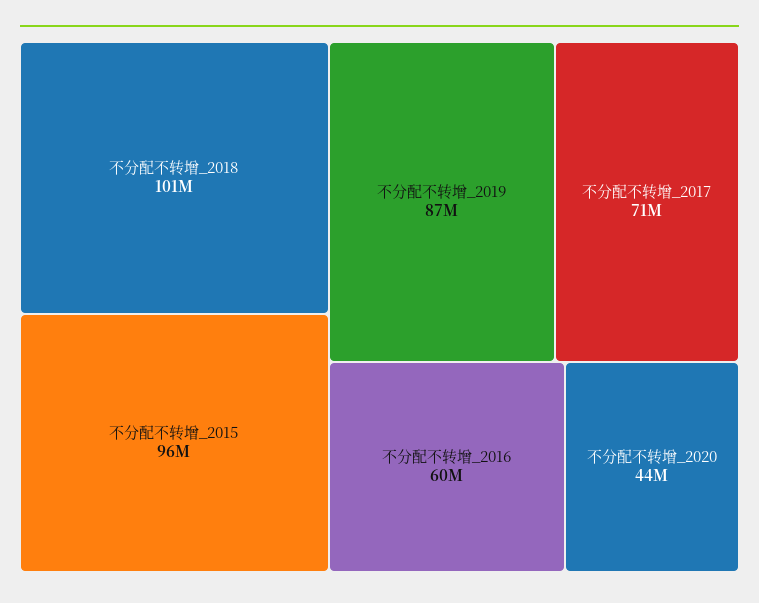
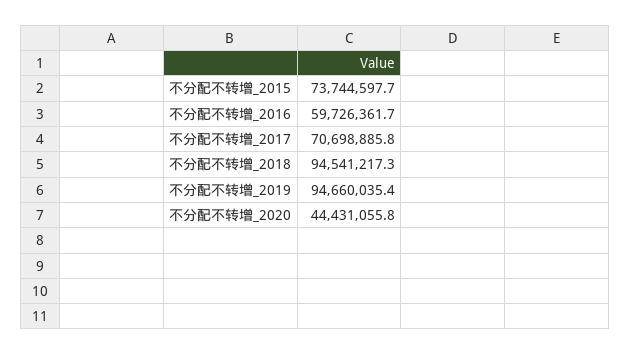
  {
-   "不分配不转增_2018": 101000000,
+   "不分配不转增_2018": 94541217.3,
-   "不分配不转增_2015": 96000000,
+   "不分配不转增_2015": 73744597.7,
-   "不分配不转增_2019": 87000000,
+   "不分配不转增_2019": 94660035.4,
    "不分配不转增_2017": 70698885.8,
    "不分配不转增_2016": 59726361.7,
    "不分配不转增_2020": 44431055.8
  }

